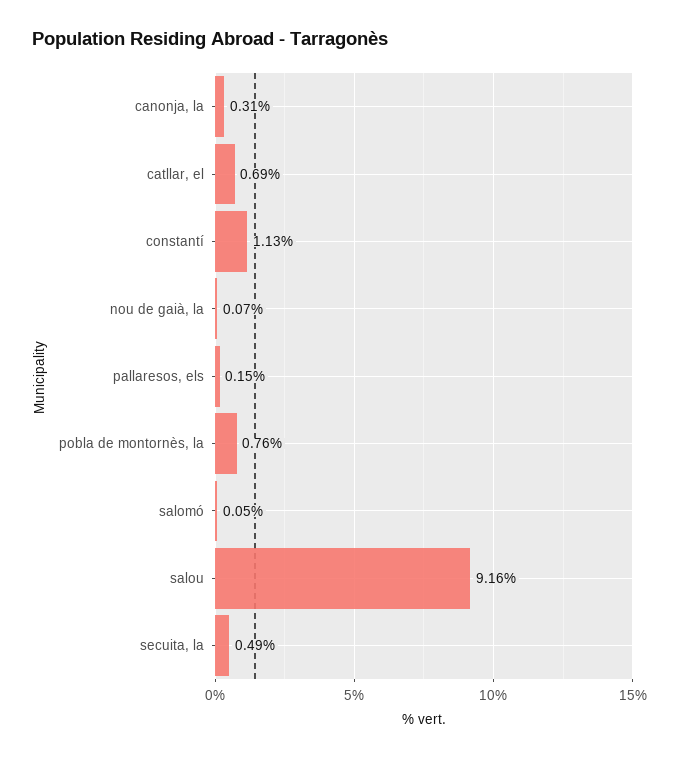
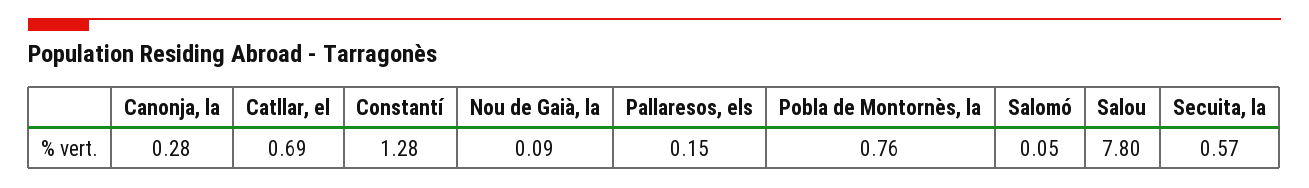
  {
-   "canonja, la": 0.31,
+   "canonja, la": 0.28,
    "catllar, el": 0.69,
-   "constantí": 1.13,
+   "constantí": 1.28,
-   "nou de gaià, la": 0.07,
+   "nou de gaià, la": 0.09,
    "pallaresos, els": 0.15,
    "pobla de montornès, la": 0.76,
    "salomó": 0.05,
-   "salou": 9.16,
+   "salou": 7.8,
-   "secuita, la": 0.49
+   "secuita, la": 0.57
  }

